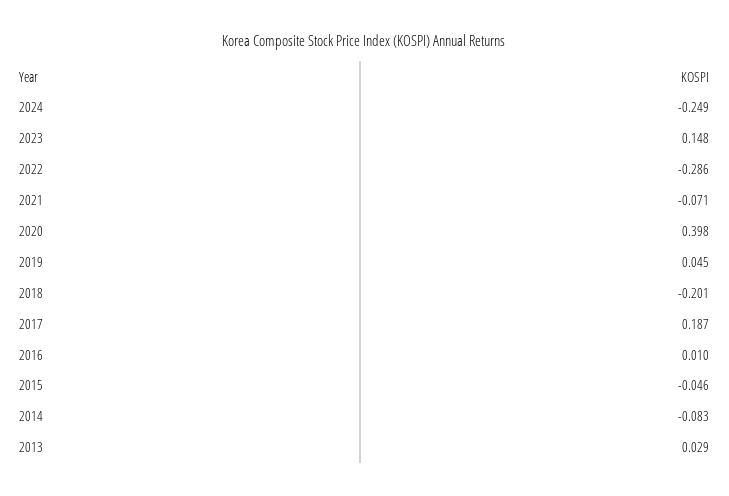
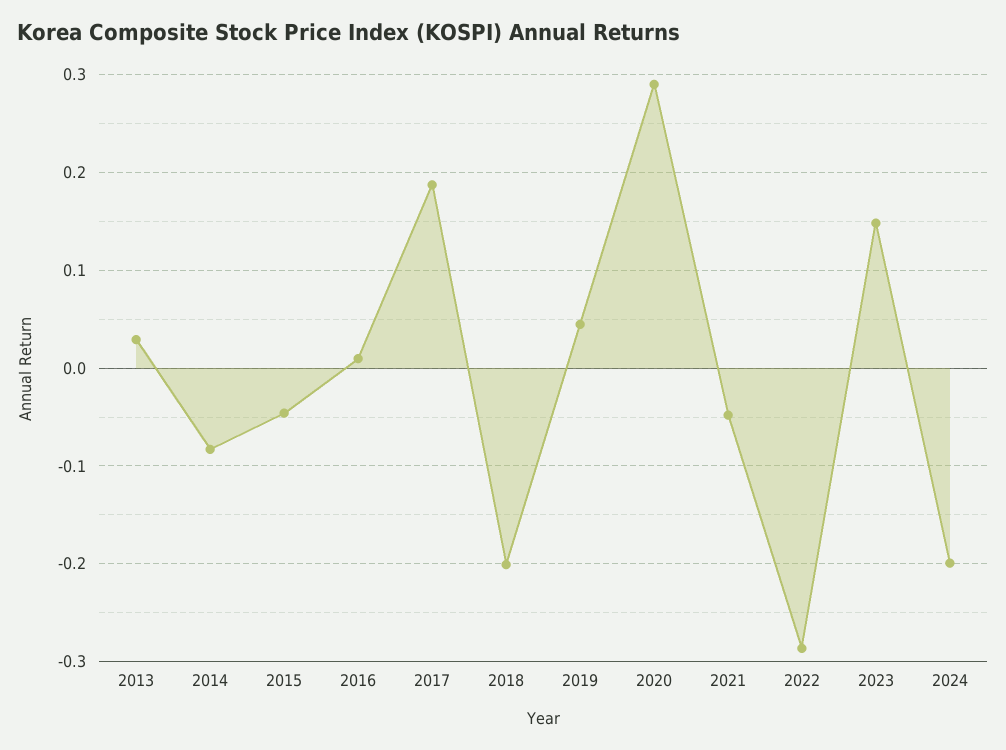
  {
-   "2024": -0.249,
+   "2024": -0.2,
    "2023": 0.148,
    "2022": -0.286,
-   "2021": -0.071,
+   "2021": -0.05,
-   "2020": 0.398,
+   "2020": 0.29,
    "2019": 0.045,
    "2018": -0.201,
    "2017": 0.187,
    "2016": 0.01,
    "2015": -0.046,
    "2014": -0.083,
    "2013": 0.029
  }

